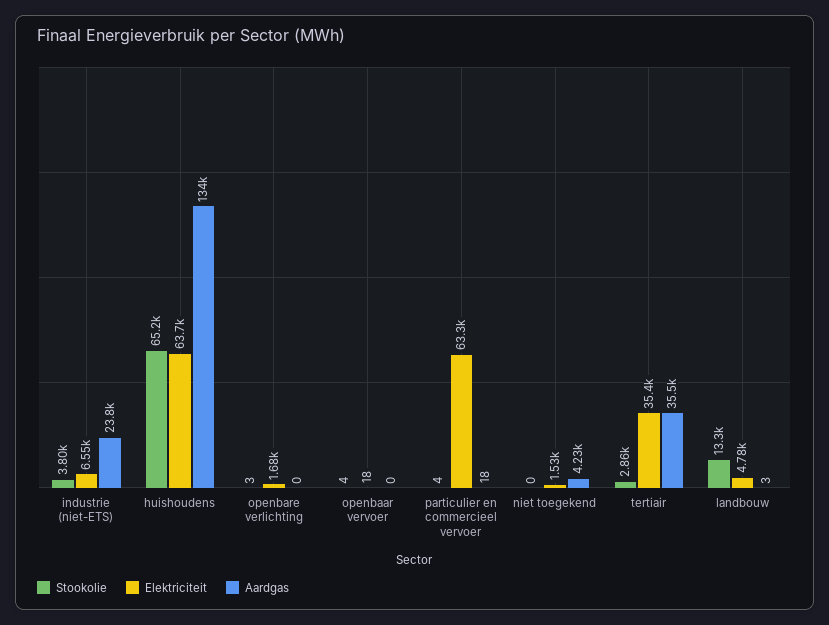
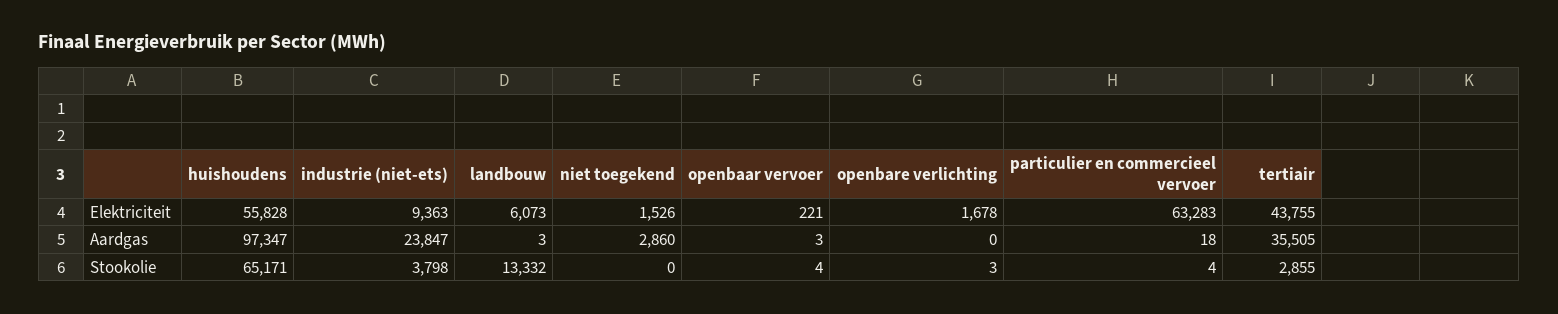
  {
    "Stookolie": {
      "industrie (niet-ETS)": 3798,
      "huishoudens": 65171,
      "openbare verlichting": 3,
      "openbaar vervoer": 4,
      "particulier en commercieel vervoer": 4,
      "niet toegekend": 0,
      "tertiair": 2855,
      "landbouw": 13332
    },
    "Elektriciteit": {
-     "industrie (niet-ETS)": 6550,
+     "industrie (niet-ETS)": 9363,
-     "huishoudens": 63700,
+     "huishoudens": 55828,
      "openbare verlichting": 1678,
-     "openbaar vervoer": 18,
+     "openbaar vervoer": 221,
      "particulier en commercieel vervoer": 63283,
      "niet toegekend": 1526,
-     "tertiair": 35400,
+     "tertiair": 43755,
-     "landbouw": 4780
+     "landbouw": 6073
    },
    "Aardgas": {
      "industrie (niet-ETS)": 23847,
-     "huishoudens": 134000,
+     "huishoudens": 97347,
      "openbare verlichting": 0,
-     "openbaar vervoer": 0,
+     "openbaar vervoer": 3,
      "particulier en commercieel vervoer": 18,
-     "niet toegekend": 4230,
+     "niet toegekend": 2860,
      "tertiair": 35505,
      "landbouw": 3
    }
  }

